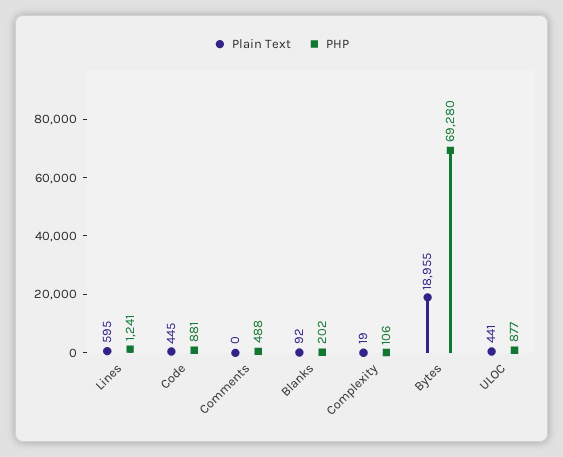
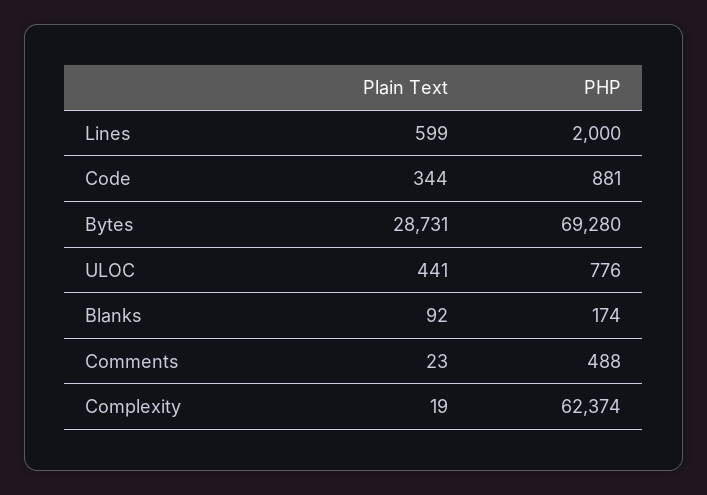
  {
    "Plain Text": {
-     "Lines": 595,
+     "Lines": 599,
-     "Code": 445,
+     "Code": 344,
-     "Comments": 0,
+     "Comments": 23,
      "Blanks": 92,
      "Complexity": 19,
-     "Bytes": 18955,
+     "Bytes": 28731,
      "ULOC": 441
    },
    "PHP": {
-     "Lines": 1241,
+     "Lines": 2000,
      "Code": 881,
      "Comments": 488,
-     "Blanks": 202,
+     "Blanks": 174,
-     "Complexity": 106,
+     "Complexity": 62374,
      "Bytes": 69280,
-     "ULOC": 877
+     "ULOC": 776
    }
  }

